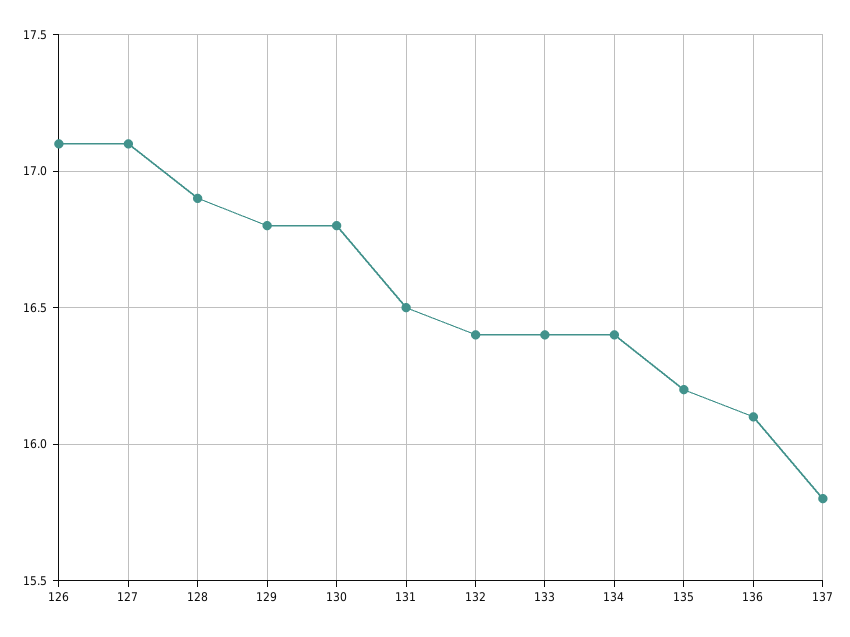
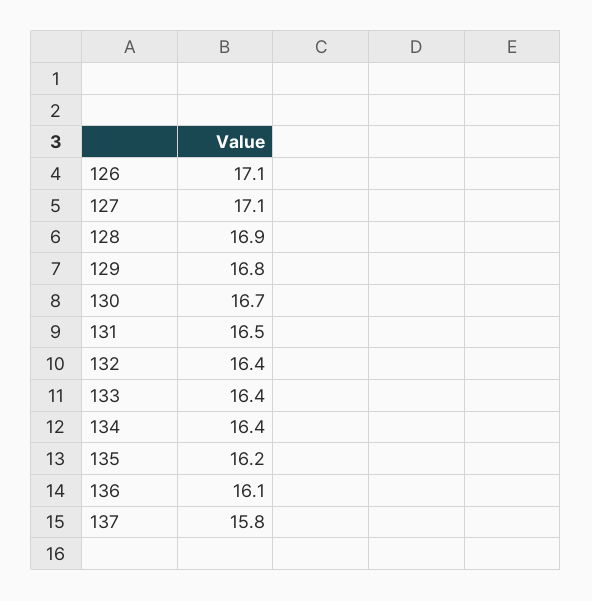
  {
    "126": 17.1,
    "127": 17.1,
    "128": 16.9,
    "129": 16.8,
-   "130": 16.8,
+   "130": 16.7,
    "131": 16.5,
    "132": 16.4,
    "133": 16.4,
    "134": 16.4,
    "135": 16.2,
    "136": 16.1,
    "137": 15.8
  }

